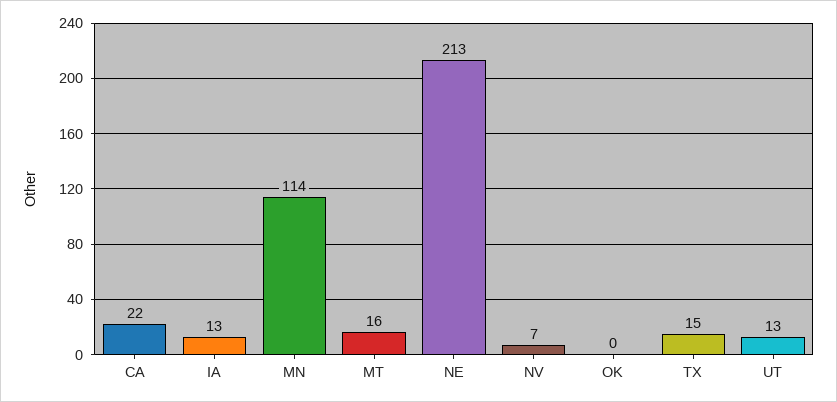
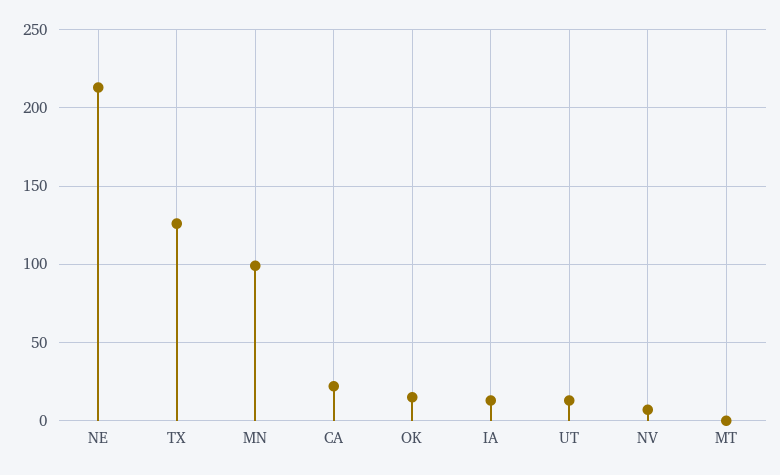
  {
    "CA": 22,
    "IA": 13,
-   "MN": 114,
+   "MN": 100,
-   "MT": 16,
+   "MT": 0,
    "NE": 213,
    "NV": 7,
-   "OK": 0,
+   "OK": 15,
-   "TX": 15,
+   "TX": 125,
    "UT": 13
  }

